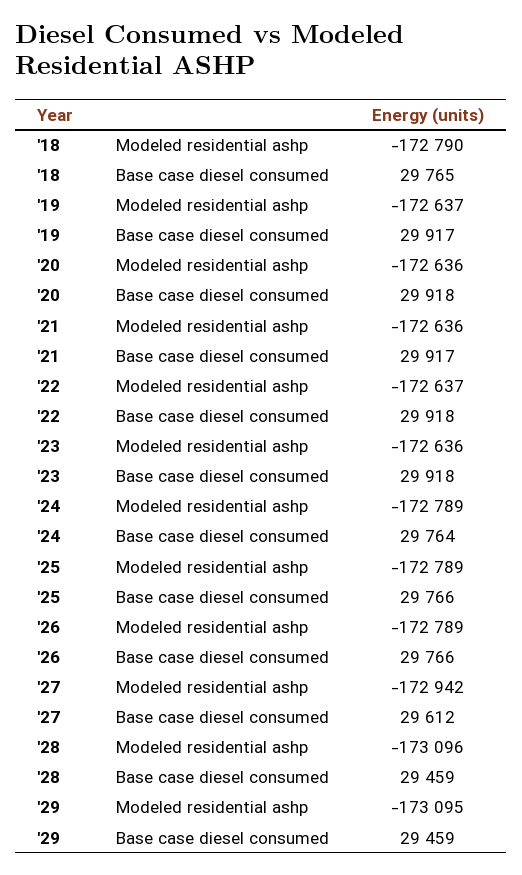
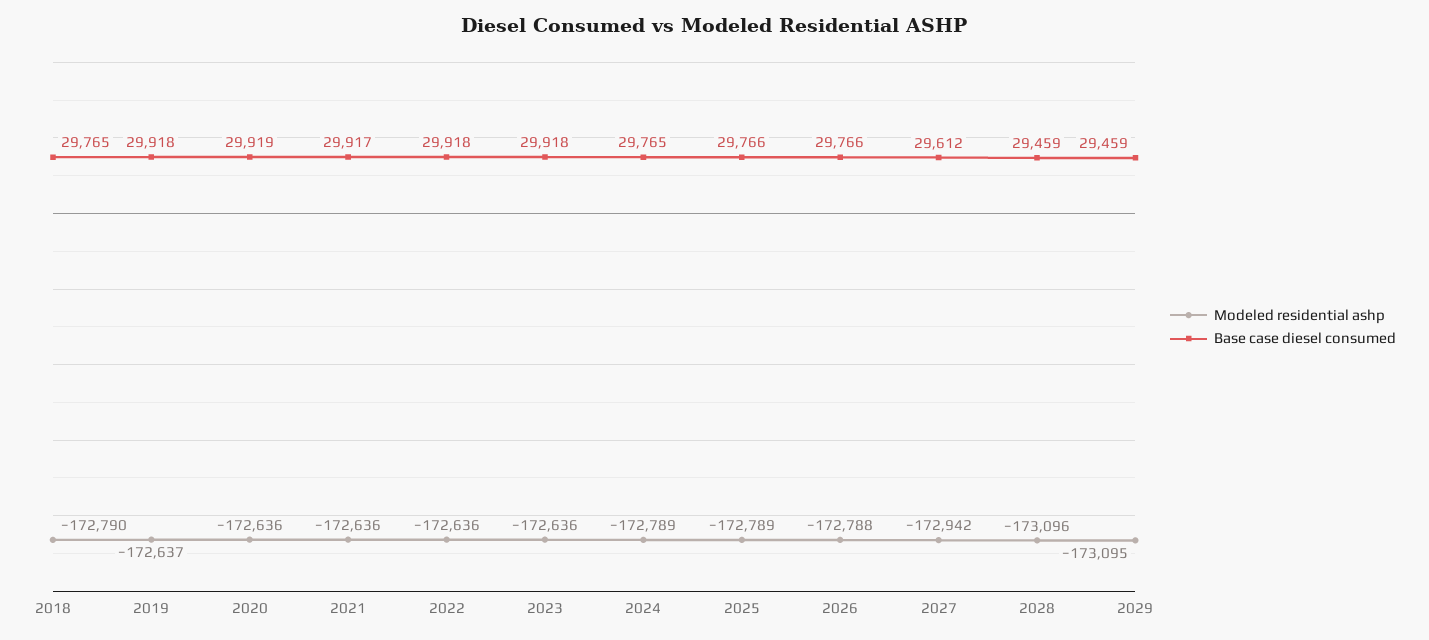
  {
    "Modeled residential ashp": {
      "'18": -172790,
      "'19": -172637,
      "'20": -172636,
      "'21": -172636,
-     "'22": -172637,
+     "'22": -172636,
      "'23": -172636,
      "'24": -172789,
      "'25": -172789,
-     "'26": -172789,
+     "'26": -172788,
      "'27": -172942,
      "'28": -173096,
      "'29": -173095
    },
    "Base case diesel consumed": {
      "'18": 29765,
-     "'19": 29917,
+     "'19": 29918,
-     "'20": 29918,
+     "'20": 29919,
      "'21": 29917,
      "'22": 29918,
      "'23": 29918,
-     "'24": 29764,
+     "'24": 29765,
      "'25": 29766,
      "'26": 29766,
      "'27": 29612,
      "'28": 29459,
      "'29": 29459
    }
  }

